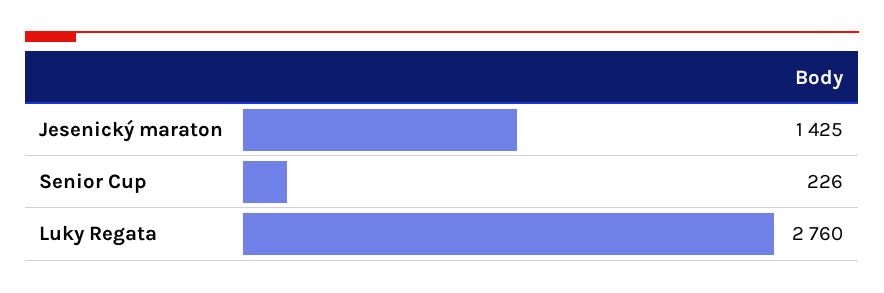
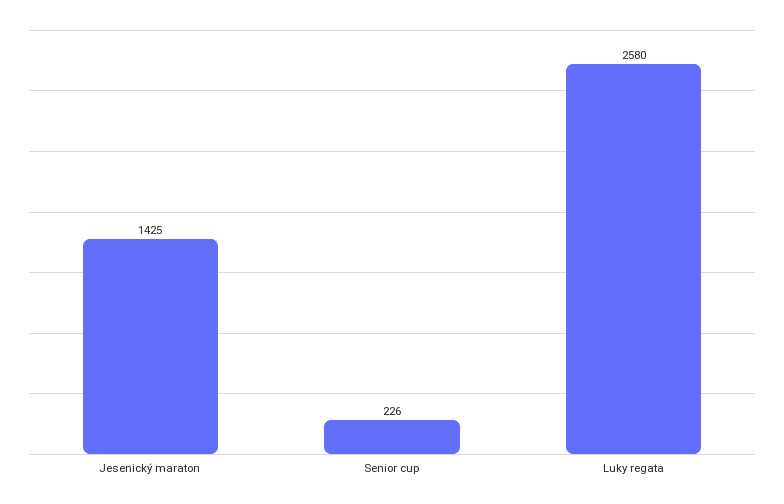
  {
    "Jesenický maraton": 1425,
    "Senior Cup": 226,
-   "Luky Regata": 2760
+   "Luky Regata": 2580
  }

